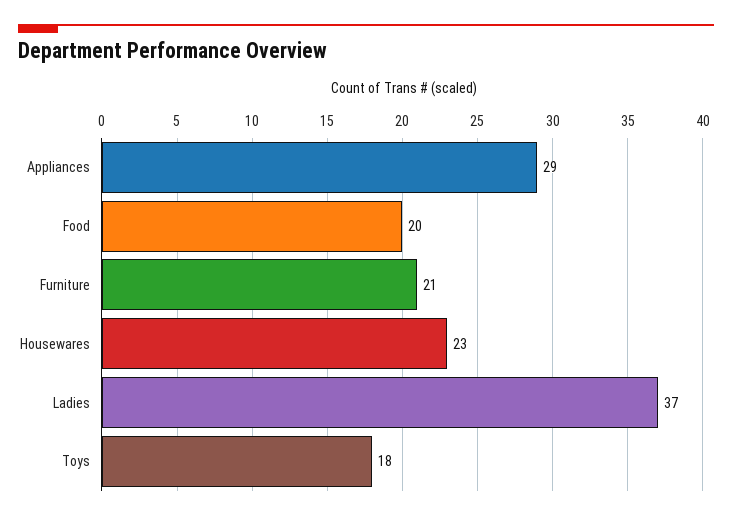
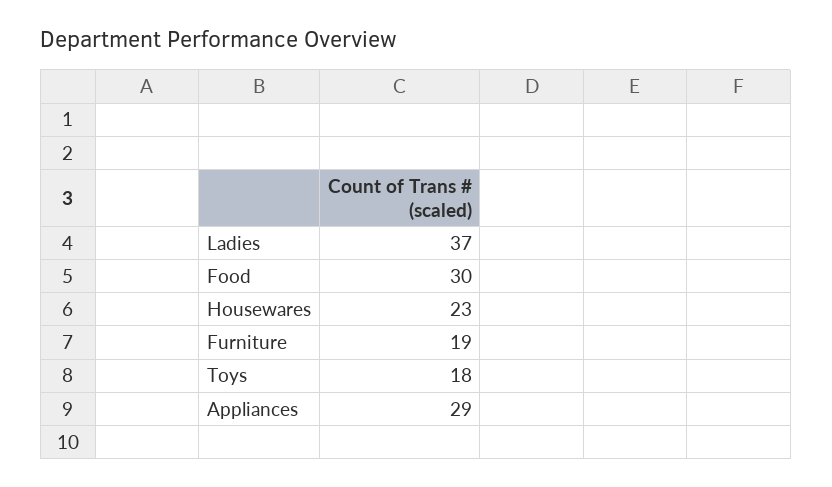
  {
    "Appliances": 29,
-   "Food": 20,
+   "Food": 30,
-   "Furniture": 21,
+   "Furniture": 19,
    "Housewares": 23,
    "Ladies": 37,
    "Toys": 18
  }

